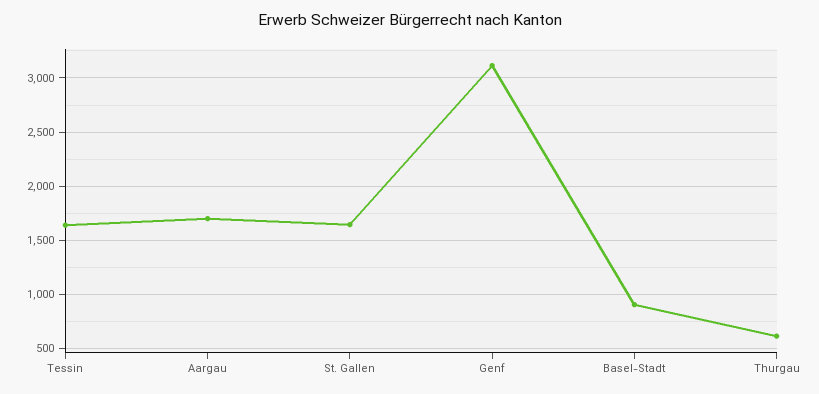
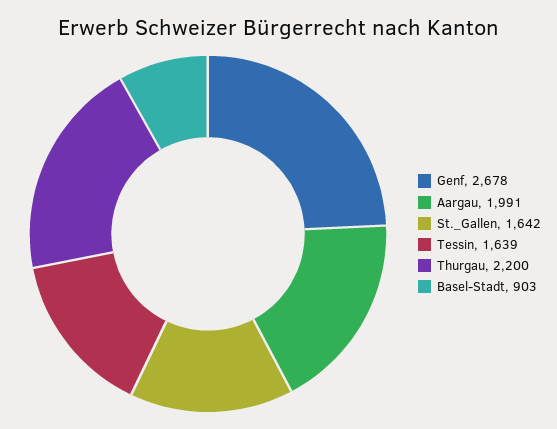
  {
    "Tessin": 1639,
-   "Aargau": 1700,
+   "Aargau": 1991,
    "St. Gallen": 1642,
-   "Genf": 3100,
+   "Genf": 2678,
    "Basel-Stadt": 903,
-   "Thurgau": 600
+   "Thurgau": 2200
  }

